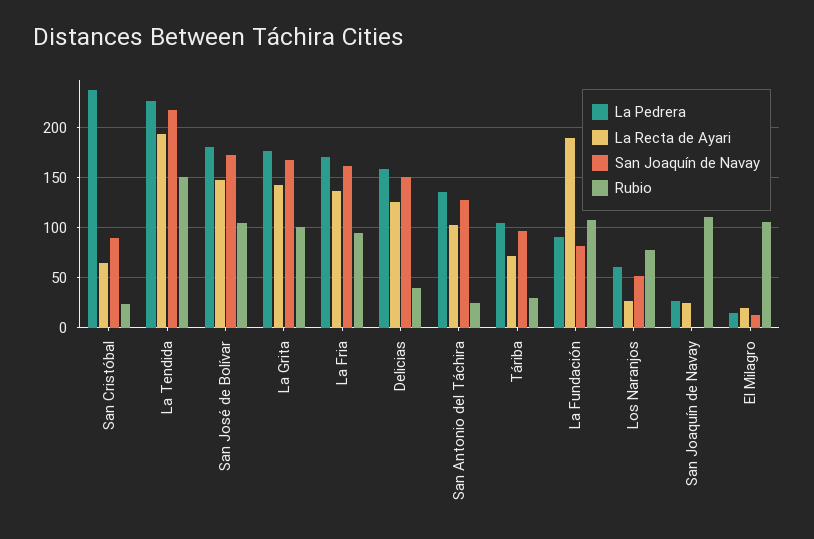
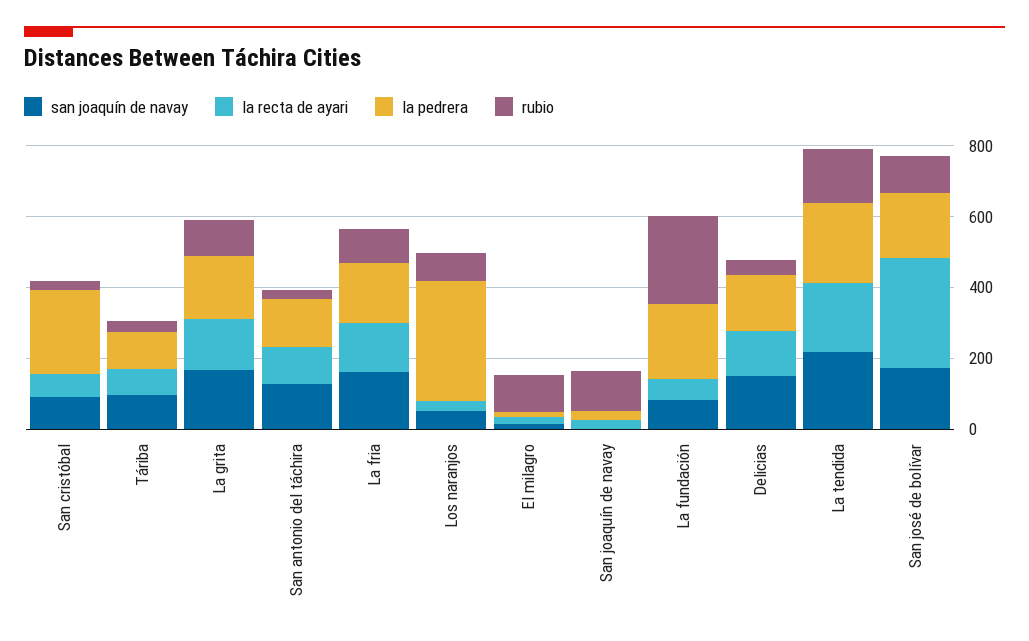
  {
    "La Pedrera": {
      "San Cristóbal": 240,
      "La Tendida": 230,
      "San José de Bolívar": 180,
      "La Grita": 180,
      "La Fria": 170,
      "Delicias": 160,
      "San Antonio del Táchira": 140,
      "Táriba": 110,
-     "La Fundación": 90,
+     "La Fundación": 200,
-     "Los Naranjos": 60,
+     "Los Naranjos": 350,
      "San Joaquín de Navay": 30,
      "El Milagro": 20
    },
    "La Recta de Ayari": {
      "San Cristóbal": 70,
      "La Tendida": 190,
-     "San José de Bolívar": 150,
+     "San José de Bolívar": 300,
      "La Grita": 140,
      "La Fria": 140,
      "Delicias": 130,
      "San Antonio del Táchira": 100,
      "Táriba": 70,
-     "La Fundación": 190,
+     "La Fundación": 50,
      "Los Naranjos": 30,
      "San Joaquín de Navay": 30,
      "El Milagro": 20
    },
    "San Joaquín de Navay": {
      "San Cristóbal": 90,
      "La Tendida": 220,
      "San José de Bolívar": 170,
      "La Grita": 170,
      "La Fria": 160,
      "Delicias": 150,
      "San Antonio del Táchira": 130,
      "Táriba": 100,
      "La Fundación": 80,
      "Los Naranjos": 50,
      "San Joaquín de Navay": 0,
      "El Milagro": 10
    },
    "Rubio": {
      "San Cristóbal": 20,
      "La Tendida": 150,
      "San José de Bolívar": 110,
      "La Grita": 100,
      "La Fria": 100,
      "Delicias": 40,
      "San Antonio del Táchira": 30,
      "Táriba": 30,
-     "La Fundación": 110,
+     "La Fundación": 250,
      "Los Naranjos": 80,
      "San Joaquín de Navay": 110,
      "El Milagro": 110
    }
  }

